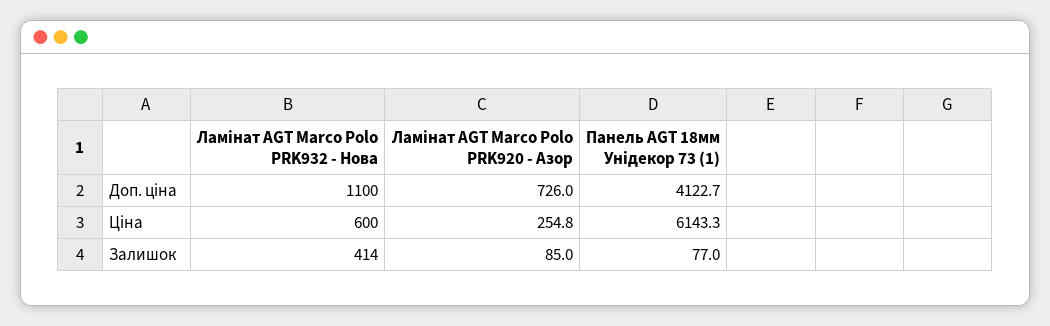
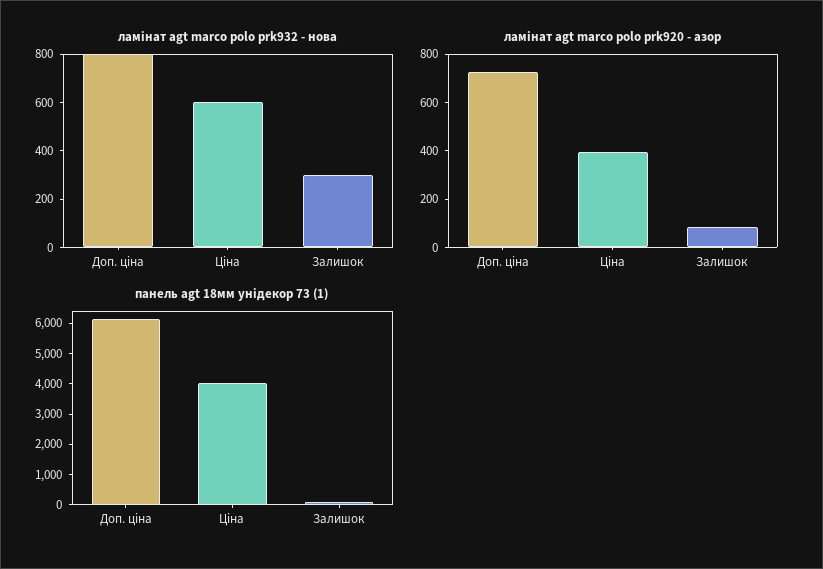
  {
    "Ламінат AGT Marco Polo PRK932 - Нова": {
-     "Доп. ціна": 1100,
+     "Доп. ціна": 800,
      "Ціна": 600,
-     "Залишок": 414
+     "Залишок": 300
    },
    "Ламінат AGT Marco Polo PRK920 - Азор": {
      "Доп. ціна": 726,
-     "Ціна": 254.8,
+     "Ціна": 400,
      "Залишок": 85
    },
    "Панель AGT 18мм Унідекор 73 (1)": {
-     "Доп. ціна": 4122.7,
+     "Доп. ціна": 6000,
-     "Ціна": 6143.3,
+     "Ціна": 4000,
      "Залишок": 77
    }
  }

